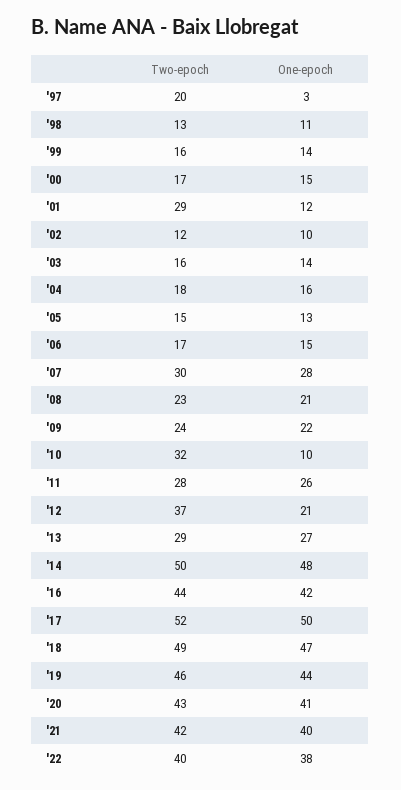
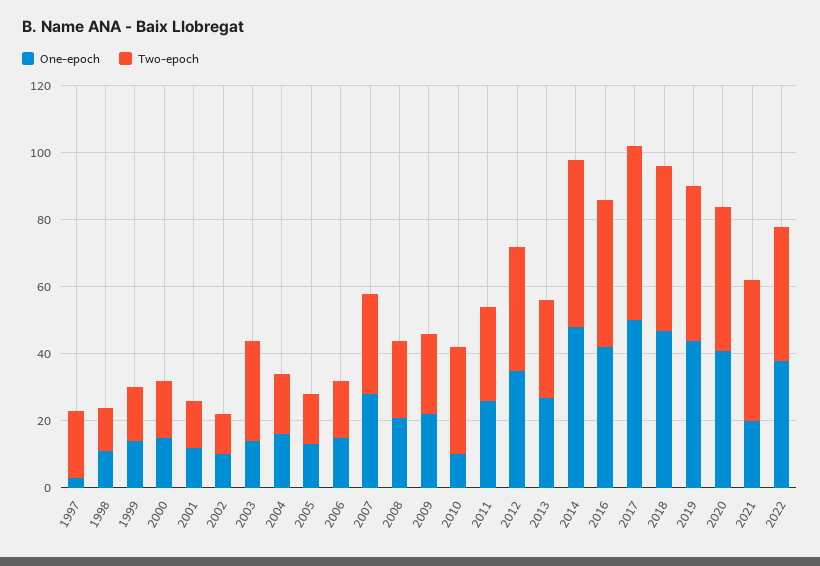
  {
    "Two-epoch": {
      "'97": 20,
      "'98": 13,
      "'99": 16,
      "'00": 17,
-     "'01": 29,
+     "'01": 15,
      "'02": 12,
-     "'03": 16,
+     "'03": 30,
      "'04": 18,
      "'05": 15,
      "'06": 17,
      "'07": 30,
      "'08": 23,
      "'09": 24,
      "'10": 32,
      "'11": 28,
      "'12": 37,
      "'13": 29,
      "'14": 50,
      "'16": 44,
      "'17": 52,
      "'18": 49,
      "'19": 46,
      "'20": 43,
      "'21": 42,
      "'22": 40
    },
    "One-epoch": {
      "'97": 3,
      "'98": 11,
      "'99": 14,
      "'00": 15,
      "'01": 12,
      "'02": 10,
      "'03": 14,
      "'04": 16,
      "'05": 13,
      "'06": 15,
      "'07": 28,
      "'08": 21,
      "'09": 22,
      "'10": 10,
      "'11": 26,
-     "'12": 21,
+     "'12": 35,
      "'13": 27,
      "'14": 48,
      "'16": 42,
      "'17": 50,
      "'18": 47,
      "'19": 44,
      "'20": 41,
-     "'21": 40,
+     "'21": 20,
      "'22": 38
    }
  }

